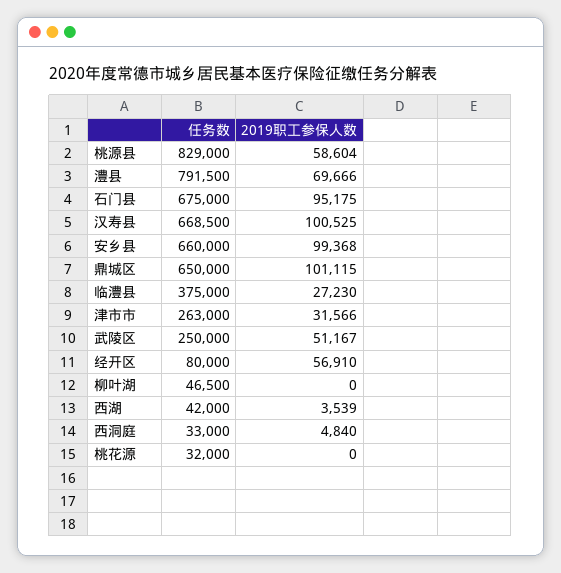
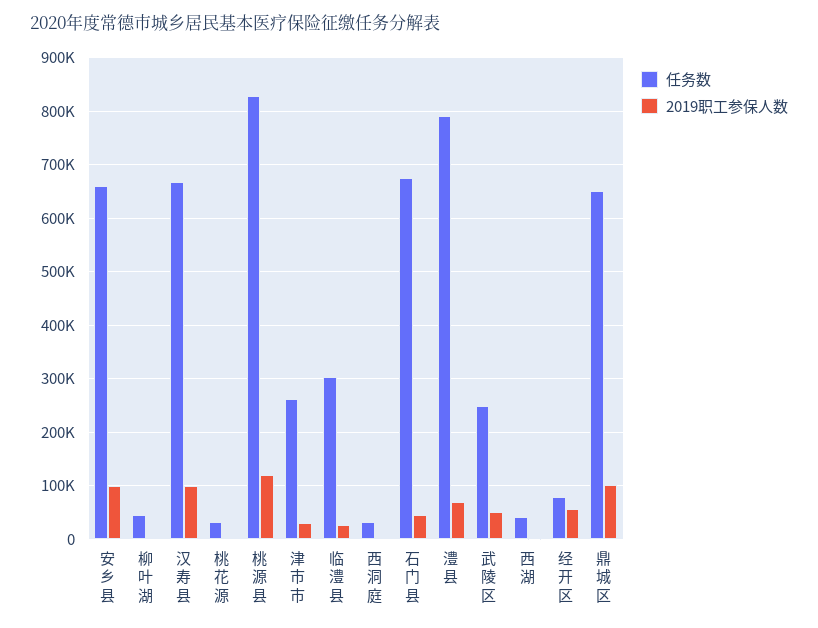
  {
    "任务数": {
      "桃源县": 829000,
      "澧县": 791500,
      "石门县": 675000,
      "汉寿县": 668500,
      "安乡县": 660000,
      "鼎城区": 650000,
-     "临澧县": 375000,
+     "临澧县": 300000,
      "津市市": 263000,
      "武陵区": 250000,
      "经开区": 80000,
      "柳叶湖": 46500,
      "西湖": 42000,
      "西洞庭": 33000,
      "桃花源": 32000
    },
    "2019职工参保人数": {
-     "桃源县": 58604,
+     "桃源县": 120000,
      "澧县": 69666,
-     "石门县": 95175,
+     "石门县": 40000,
      "汉寿县": 100525,
      "安乡县": 99368,
      "鼎城区": 101115,
      "临澧县": 27230,
      "津市市": 31566,
      "武陵区": 51167,
      "经开区": 56910,
      "柳叶湖": 0,
      "西湖": 3539,
      "西洞庭": 4840,
      "桃花源": 0
    }
  }

